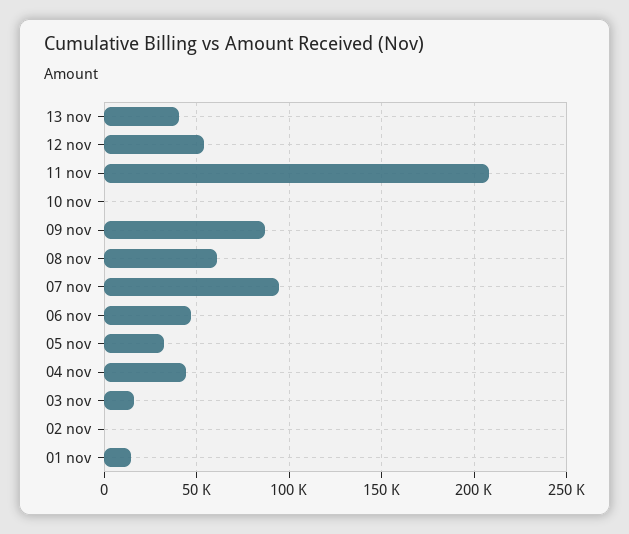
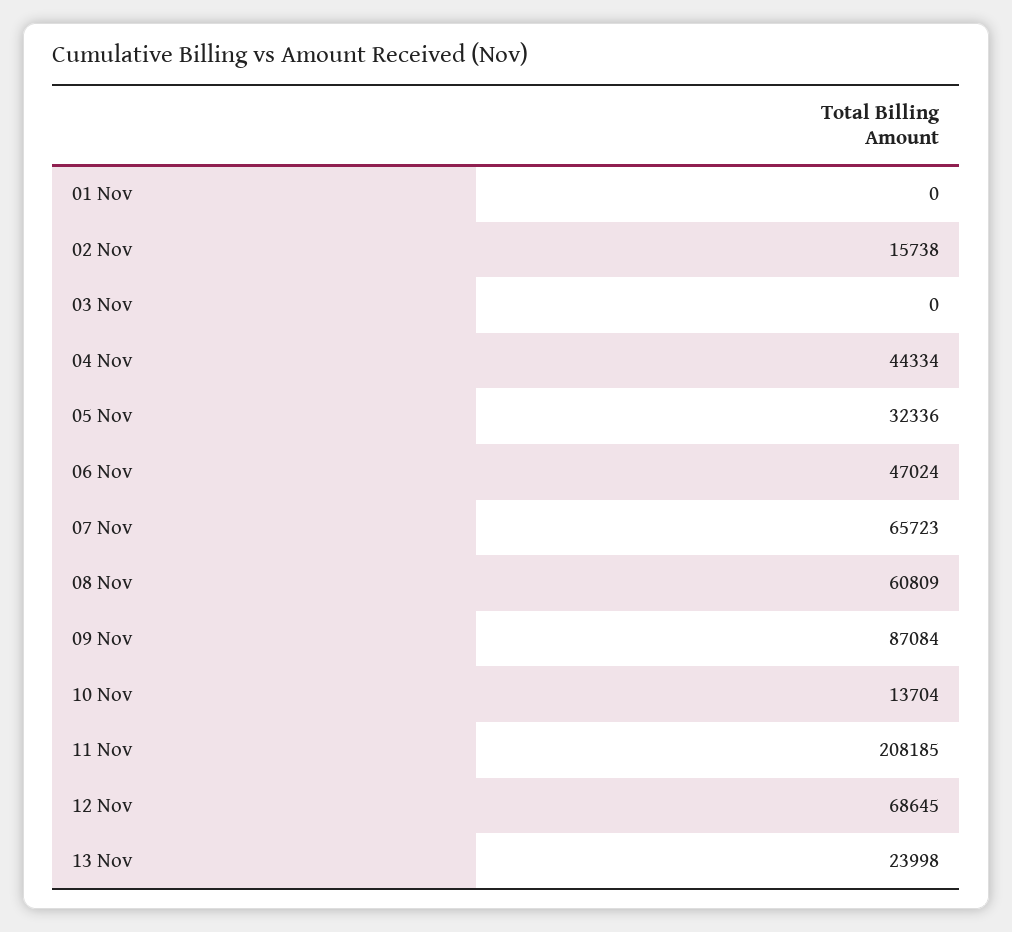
  {
-   "13 nov": 40000,
+   "13 nov": 23998,
-   "12 nov": 55000,
+   "12 nov": 68645,
    "11 nov": 208185,
-   "10 nov": 0,
+   "10 nov": 13704,
    "09 nov": 87084,
    "08 nov": 60809,
-   "07 nov": 95000,
+   "07 nov": 65723,
    "06 nov": 47024,
    "05 nov": 32336,
    "04 nov": 44334,
-   "03 nov": 15000,
+   "03 nov": 0,
-   "02 nov": 0,
+   "02 nov": 15738,
-   "01 nov": 15000
+   "01 nov": 0
  }

